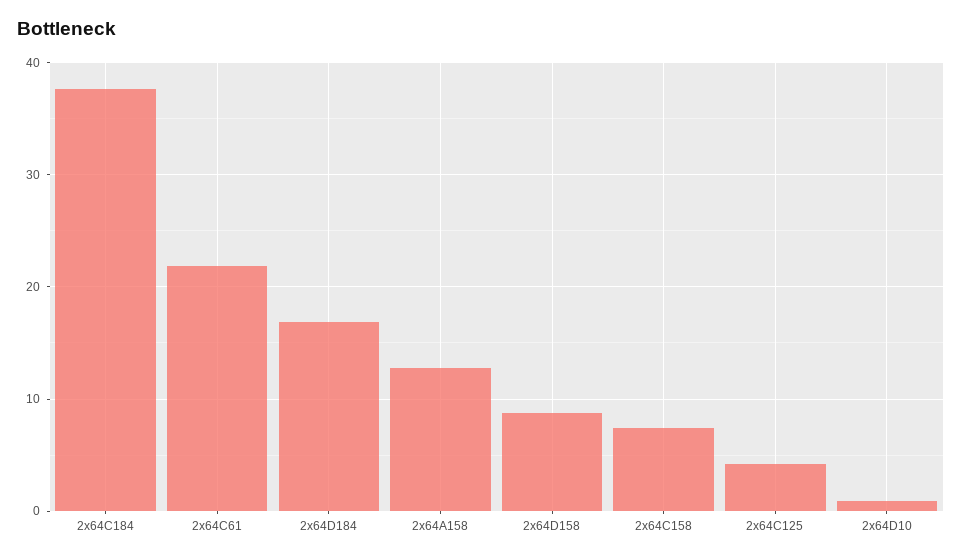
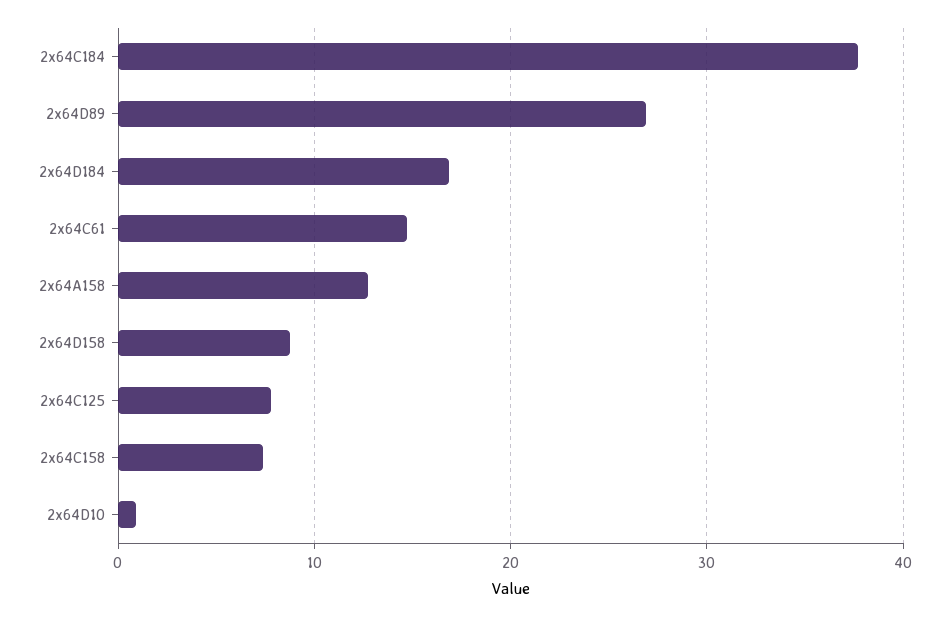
  {
    "2x64C184": 38,
-   "2x64C61": 22,
+   "2x64C61": 15,
    "2x64D184": 17,
    "2x64A158": 13,
    "2x64D158": 9,
    "2x64C158": 7,
-   "2x64C125": 4,
+   "2x64C125": 8,
-   "2x64D10": 1
+   "2x64D10": 1,
+   "2x64D89": 27
  }

